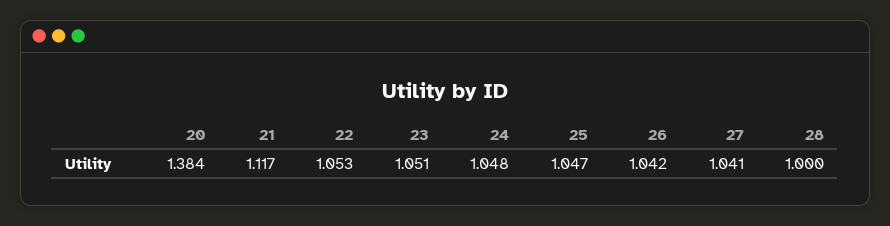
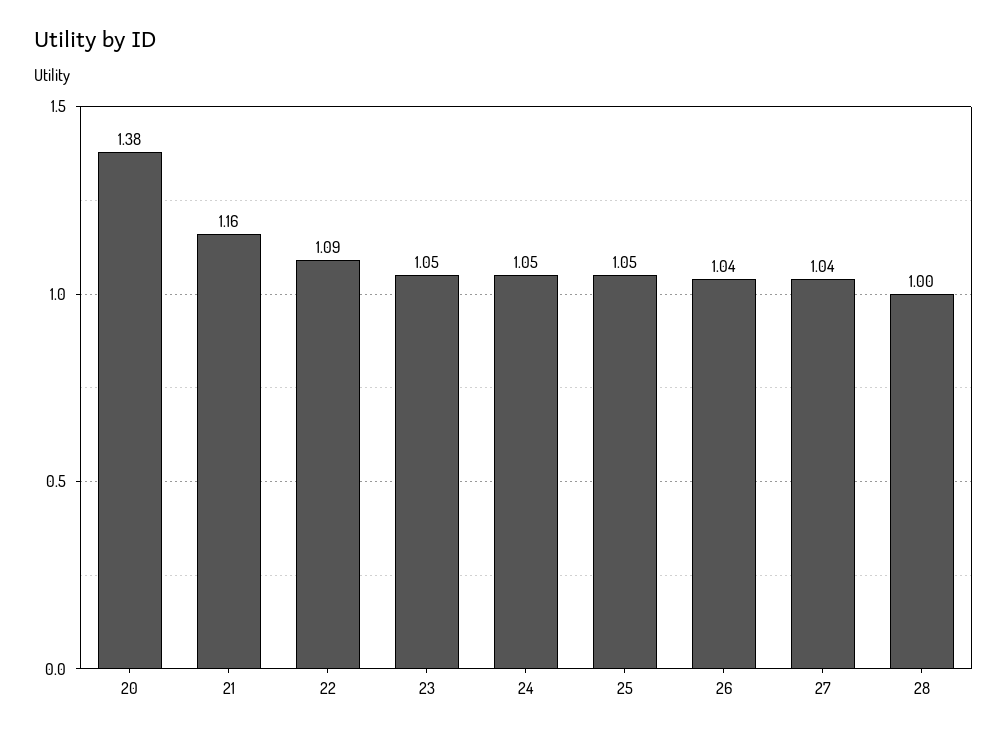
  {
    "20": 1.384,
-   "21": 1.117,
+   "21": 1.16,
-   "22": 1.053,
+   "22": 1.09,
    "23": 1.051,
    "24": 1.048,
    "25": 1.047,
    "26": 1.042,
    "27": 1.041,
    "28": 1
  }

